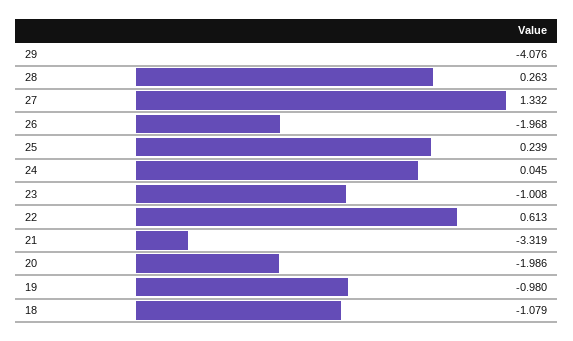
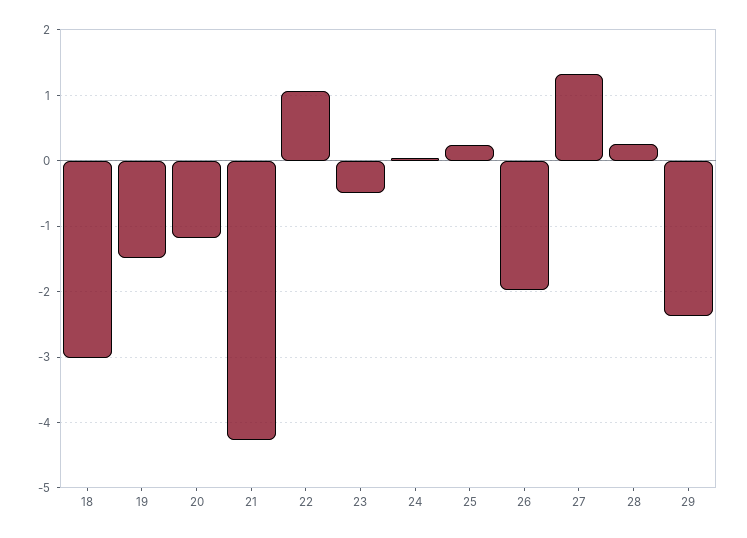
  {
-   "29": -4.076,
+   "29": -2.4,
    "28": 0.263,
    "27": 1.332,
    "26": -1.968,
    "25": 0.239,
    "24": 0.045,
-   "23": -1.008,
+   "23": -0.5,
-   "22": 0.613,
+   "22": 1.1,
-   "21": -3.319,
+   "21": -4.3,
-   "20": -1.986,
+   "20": -1.2,
-   "19": -0.98,
+   "19": -1.5,
-   "18": -1.079
+   "18": -3
  }

